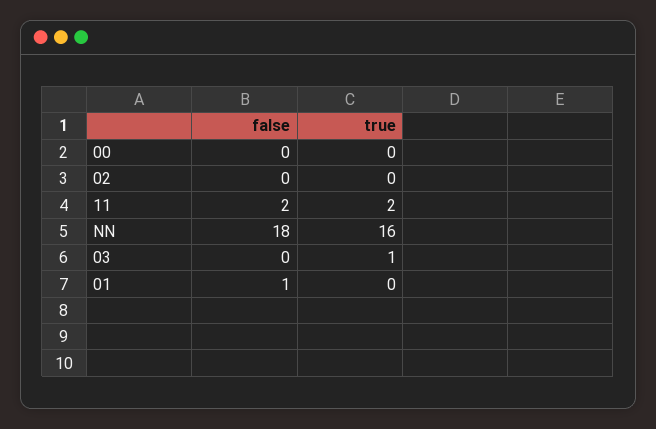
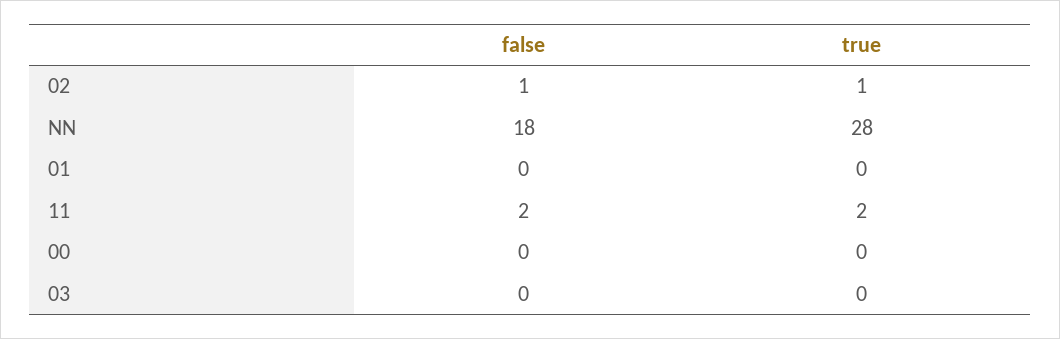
  {
    "false": {
      "00": 0,
-     "02": 0,
+     "02": 1,
      "11": 2,
      "NN": 18,
      "03": 0,
-     "01": 1
+     "01": 0
    },
    "true": {
      "00": 0,
-     "02": 0,
+     "02": 1,
      "11": 2,
-     "NN": 16,
+     "NN": 28,
-     "03": 1,
+     "03": 0,
      "01": 0
    }
  }

